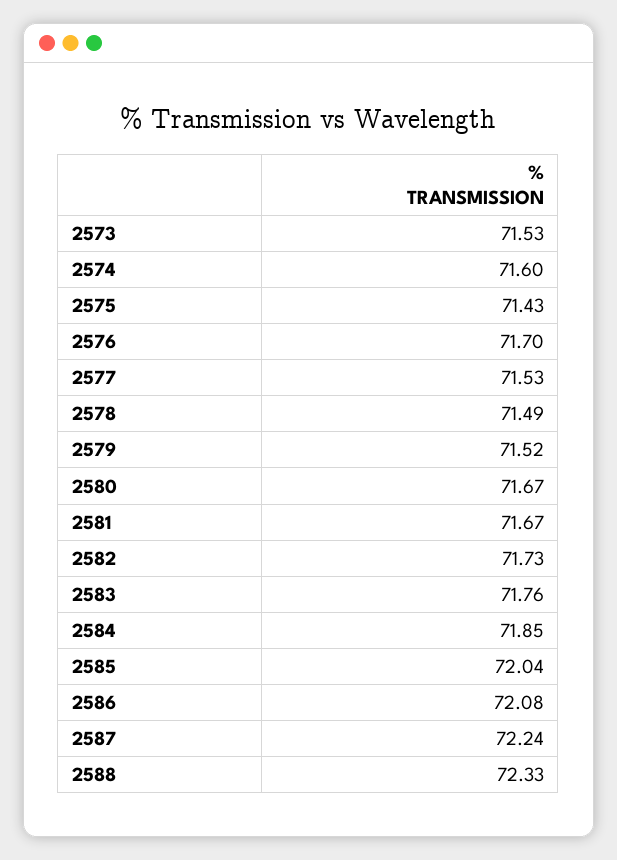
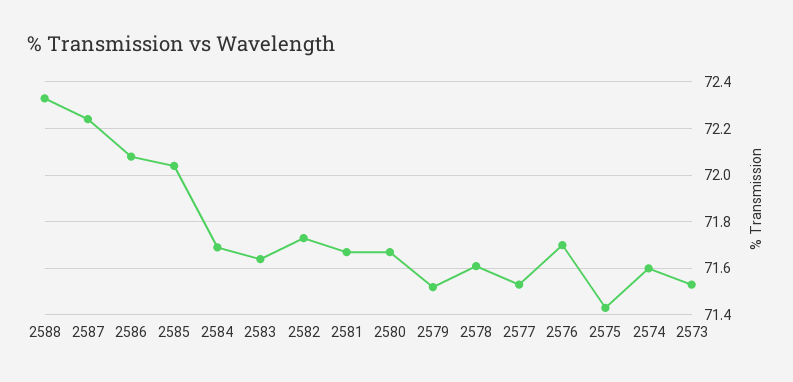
  {
    "2573": 71.53,
    "2574": 71.6,
    "2575": 71.43,
    "2576": 71.7,
    "2577": 71.53,
-   "2578": 71.49,
+   "2578": 71.6,
    "2579": 71.52,
    "2580": 71.67,
    "2581": 71.67,
    "2582": 71.73,
-   "2583": 71.76,
+   "2583": 71.65,
-   "2584": 71.85,
+   "2584": 71.7,
    "2585": 72.04,
    "2586": 72.08,
    "2587": 72.24,
    "2588": 72.33
  }

